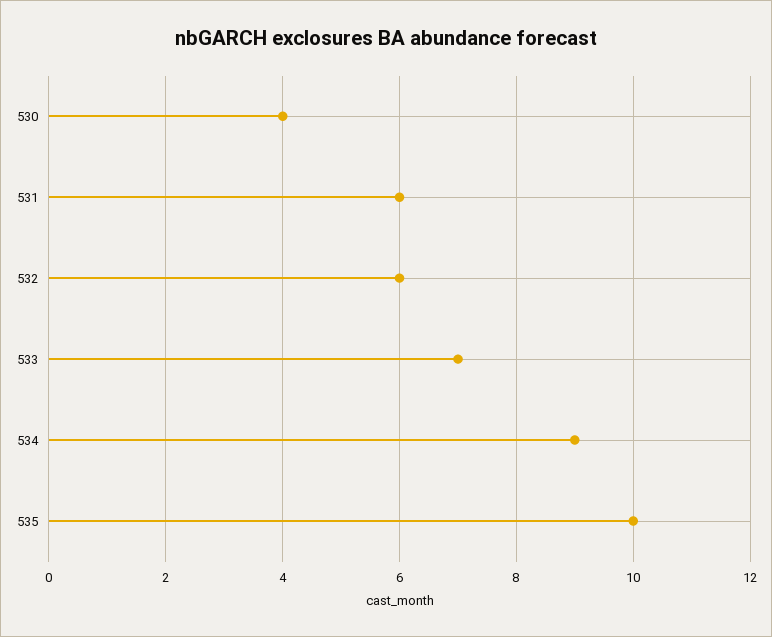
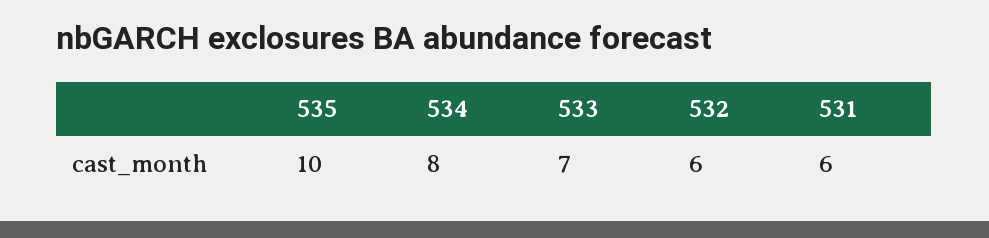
  {
-   "530": 4,
    "531": 6,
    "532": 6,
    "533": 7,
-   "534": 9,
+   "534": 8,
    "535": 10
  }

